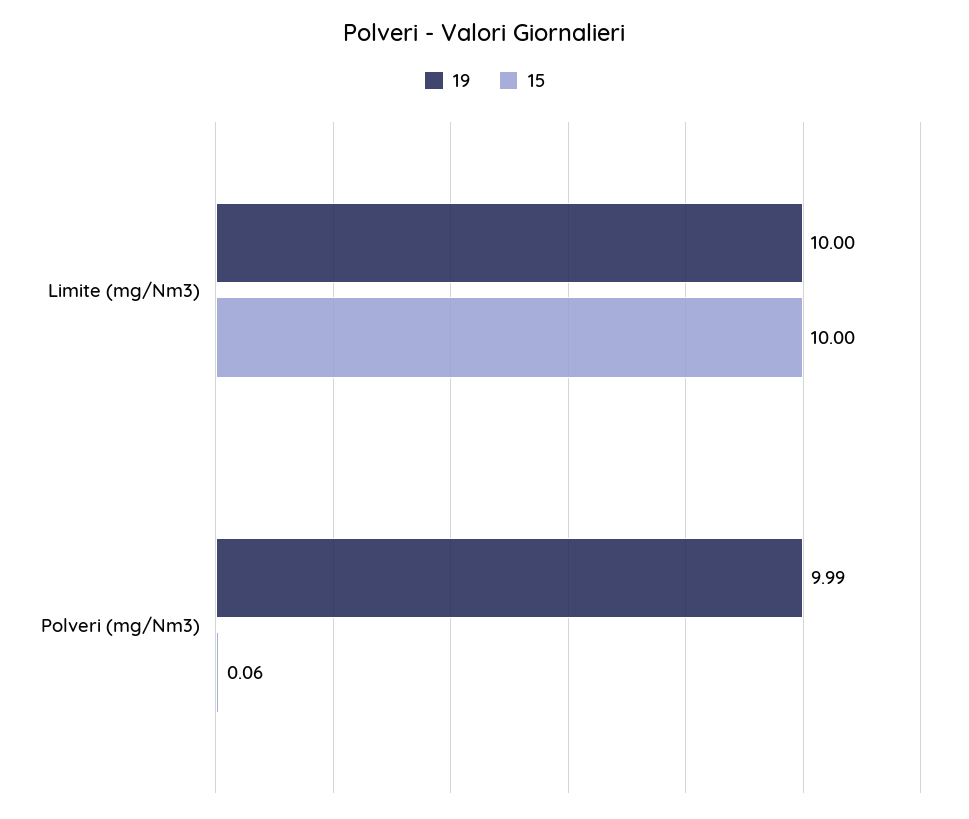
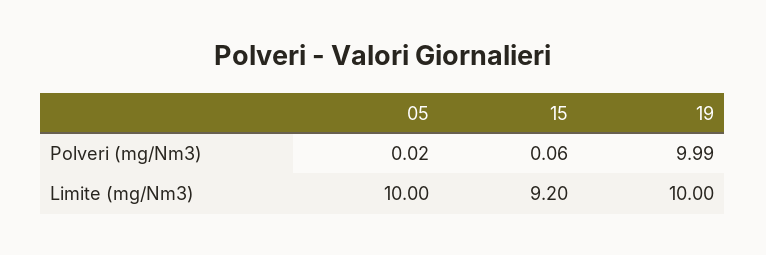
  {
    "19": {
      "Limite (mg/Nm3)": 10,
      "Polveri (mg/Nm3)": 9.99
    },
    "15": {
-     "Limite (mg/Nm3)": 10,
+     "Limite (mg/Nm3)": 9.2,
      "Polveri (mg/Nm3)": 0.06
-   }
+   },
+   "05": {
+     "Polveri (mg/Nm3)": 0.02,
+     "Limite (mg/Nm3)": 10
+   }
  }

